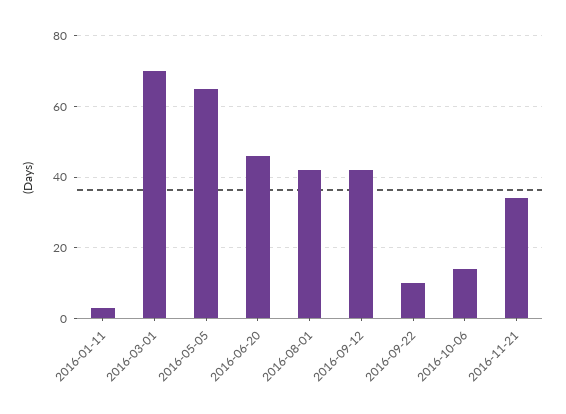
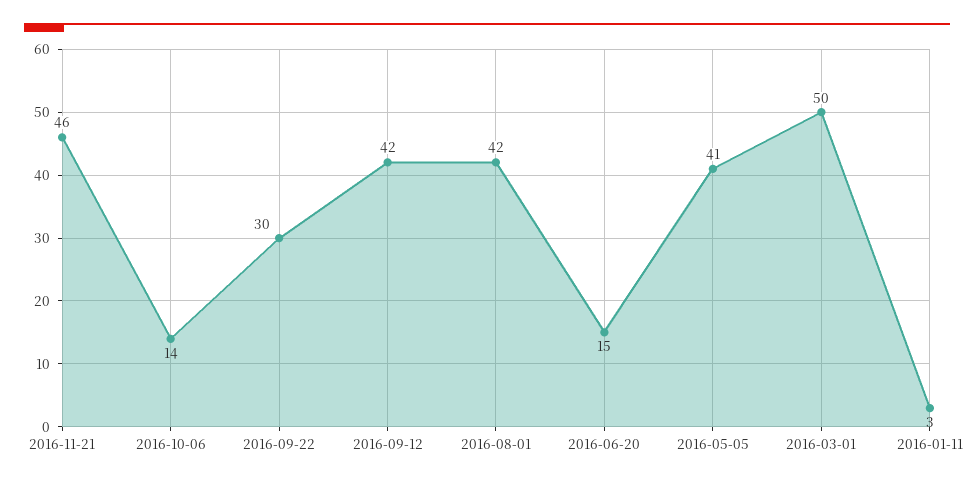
  {
    "2016-01-11": 3,
-   "2016-03-01": 70,
+   "2016-03-01": 50,
-   "2016-05-05": 65,
+   "2016-05-05": 41,
-   "2016-06-20": 45,
+   "2016-06-20": 15,
    "2016-08-01": 42,
    "2016-09-12": 42,
-   "2016-09-22": 10,
+   "2016-09-22": 30,
    "2016-10-06": 14,
-   "2016-11-21": 35
+   "2016-11-21": 46
  }

